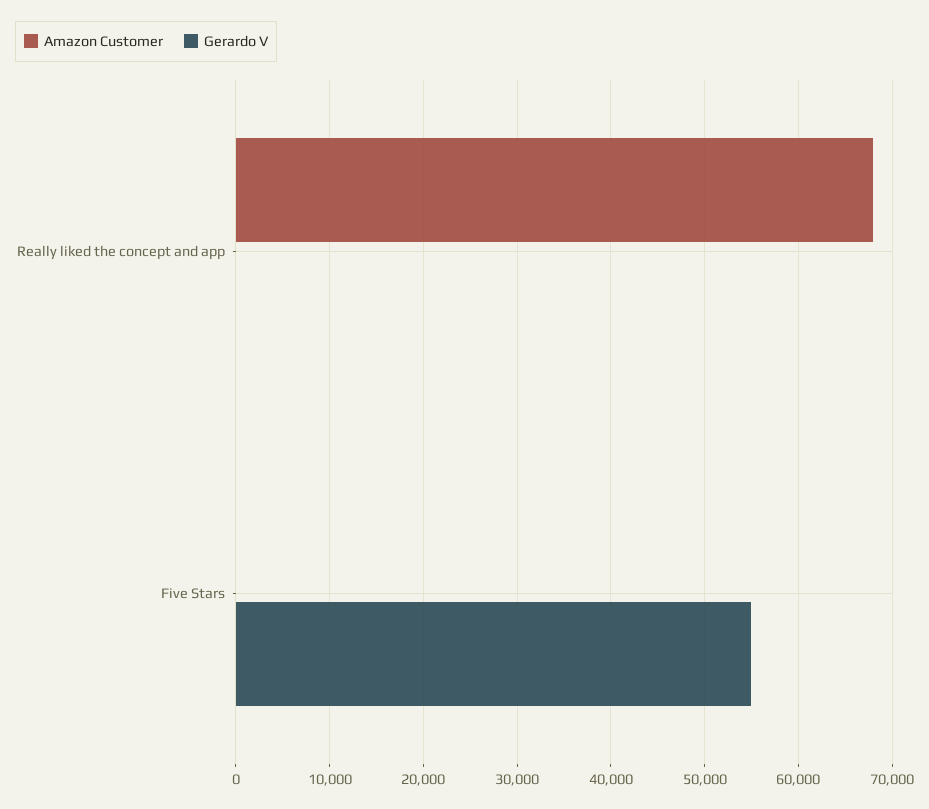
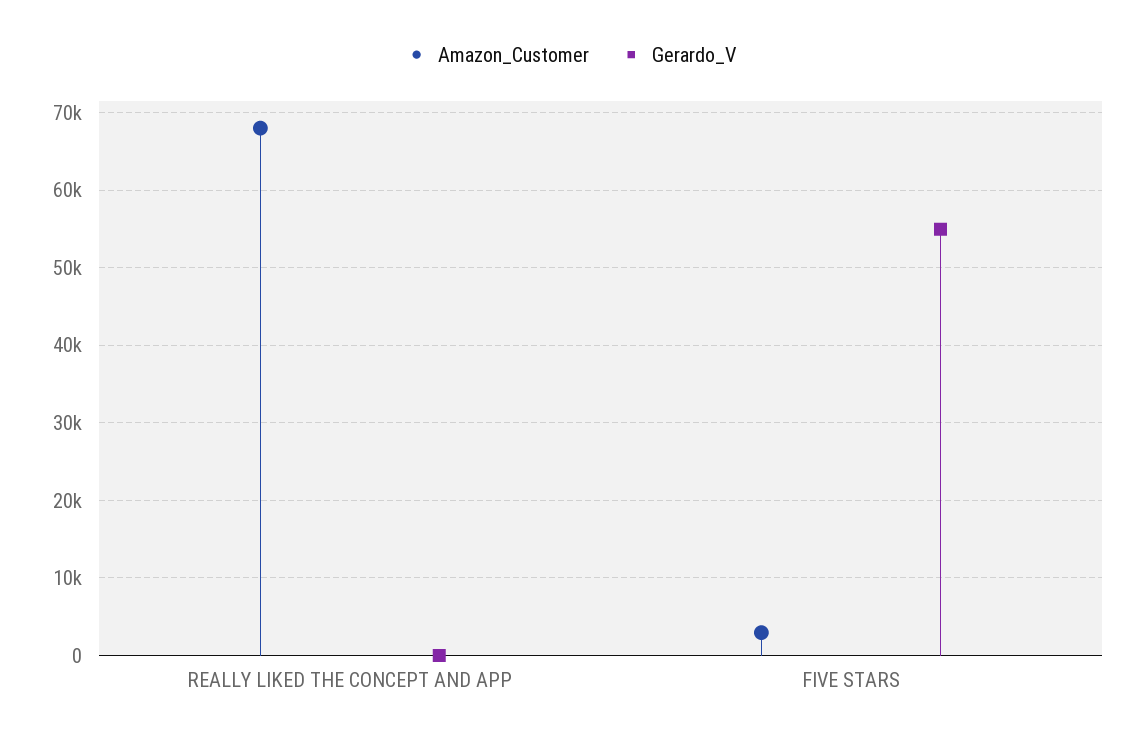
  {
    "Amazon Customer": {
      "Really liked the concept and app": 68000,
-     "Five Stars": 0
+     "Five Stars": 3000
    },
    "Gerardo V": {
      "Really liked the concept and app": 0,
      "Five Stars": 55000
    }
  }

